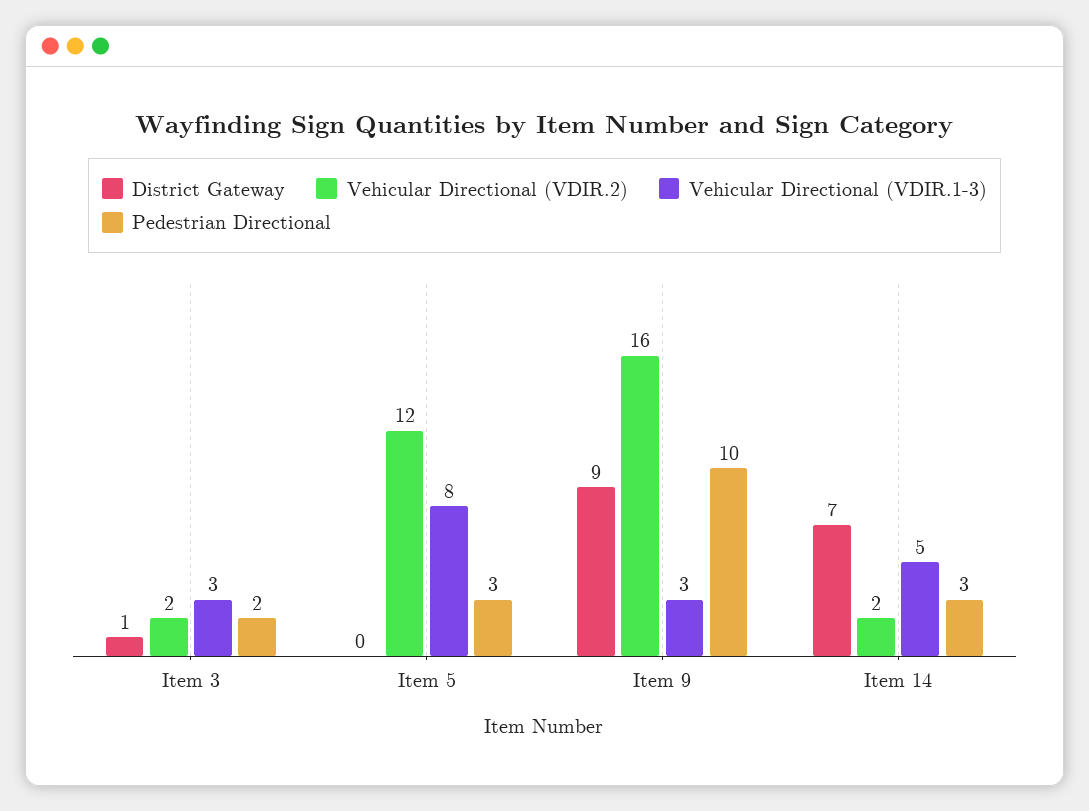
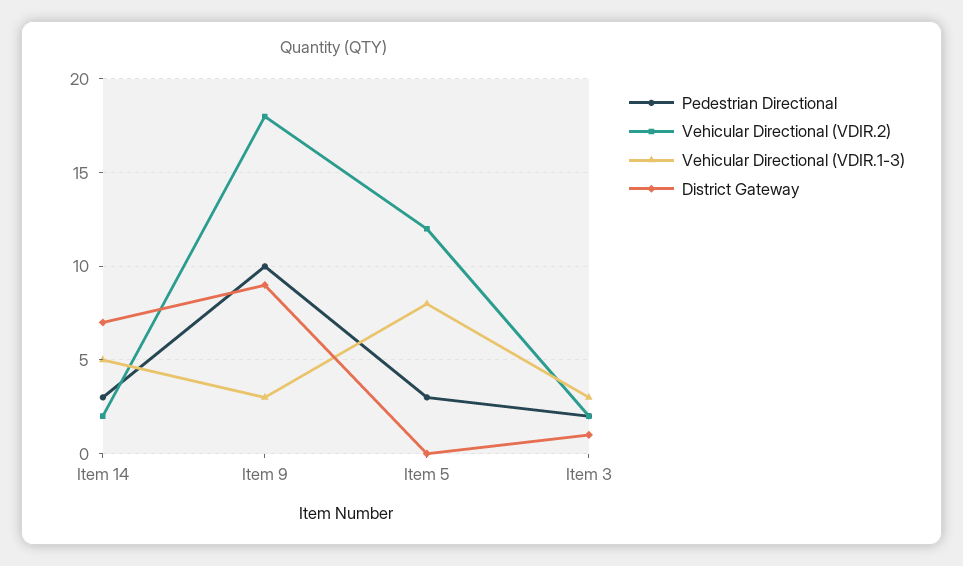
  {
    "District Gateway": {
      "Item 3": 1,
      "Item 5": 0,
      "Item 9": 9,
      "Item 14": 7
    },
    "Vehicular Directional (VDIR.2)": {
      "Item 3": 2,
      "Item 5": 12,
-     "Item 9": 16,
+     "Item 9": 18,
      "Item 14": 2
    },
    "Vehicular Directional (VDIR.1-3)": {
      "Item 3": 3,
      "Item 5": 8,
      "Item 9": 3,
      "Item 14": 5
    },
    "Pedestrian Directional": {
      "Item 3": 2,
      "Item 5": 3,
      "Item 9": 10,
      "Item 14": 3
    }
  }

